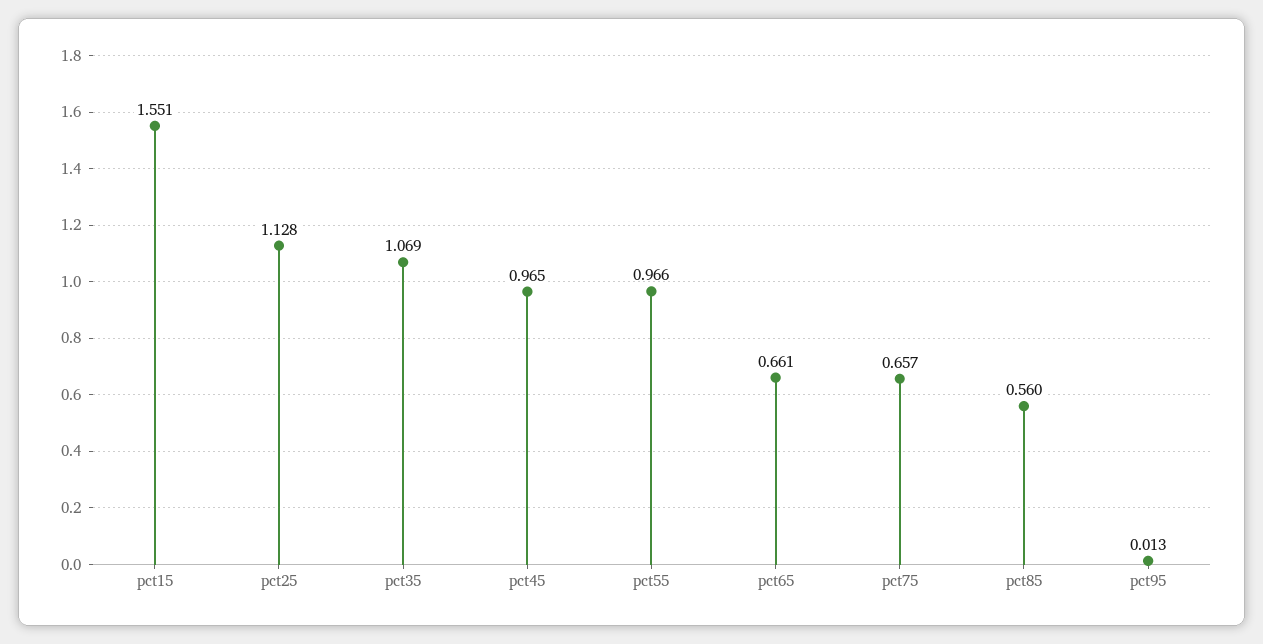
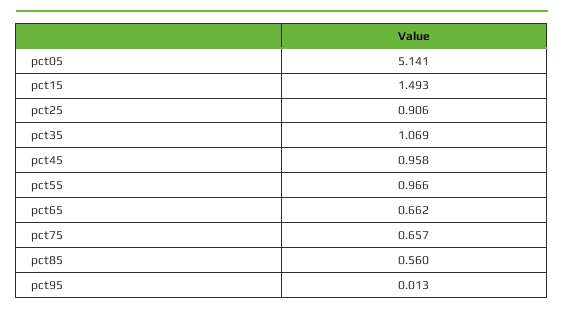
  {
-   "pct15": 1.551,
+   "pct15": 1.493,
-   "pct25": 1.128,
+   "pct25": 0.906,
    "pct35": 1.069,
-   "pct45": 0.965,
+   "pct45": 0.958,
    "pct55": 0.966,
-   "pct65": 0.661,
+   "pct65": 0.662,
    "pct75": 0.657,
    "pct85": 0.56,
-   "pct95": 0.013
+   "pct95": 0.013,
+   "pct05": 5.141
  }

